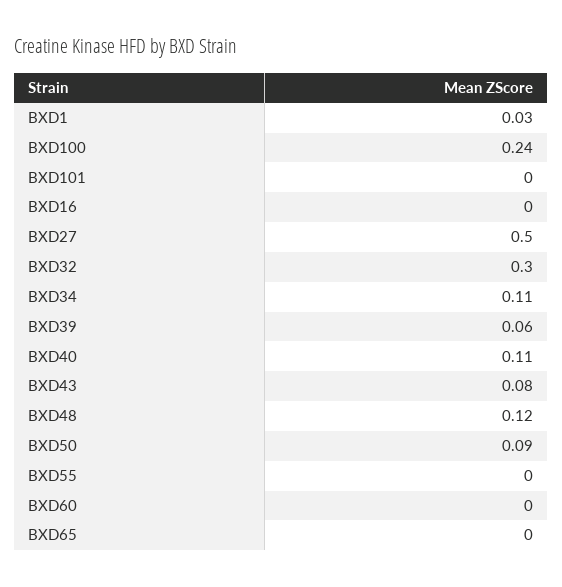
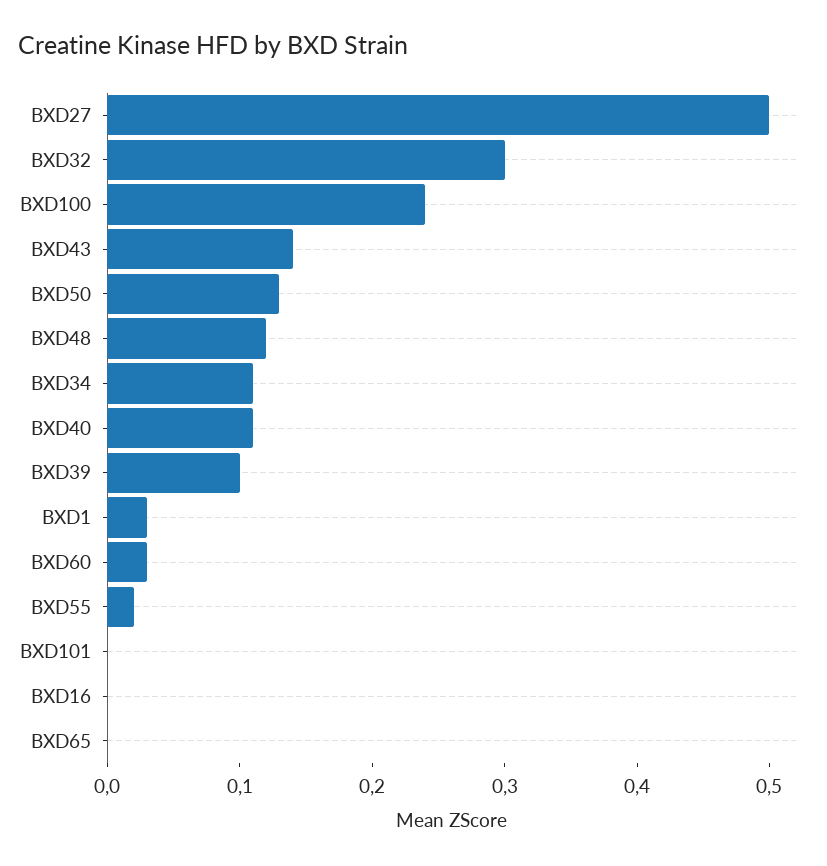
  {
    "BXD1": 0.03,
    "BXD100": 0.24,
    "BXD101": 0,
    "BXD16": 0,
    "BXD27": 0.5,
    "BXD32": 0.3,
    "BXD34": 0.11,
-   "BXD39": 0.06,
+   "BXD39": 0.1,
    "BXD40": 0.11,
-   "BXD43": 0.08,
+   "BXD43": 0.14,
    "BXD48": 0.12,
-   "BXD50": 0.09,
+   "BXD50": 0.13,
-   "BXD55": 0,
+   "BXD55": 0.02,
-   "BXD60": 0,
+   "BXD60": 0.03,
    "BXD65": 0
  }

